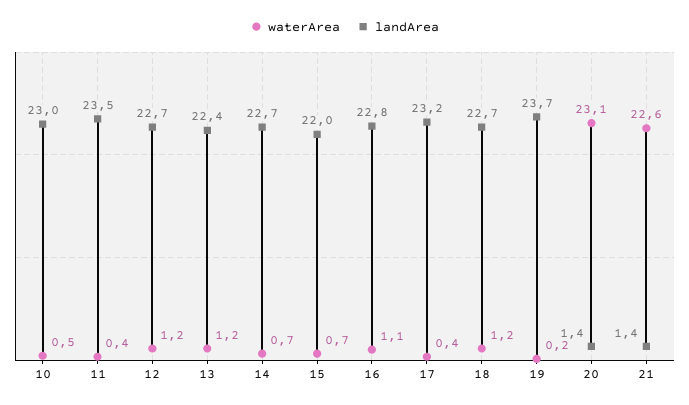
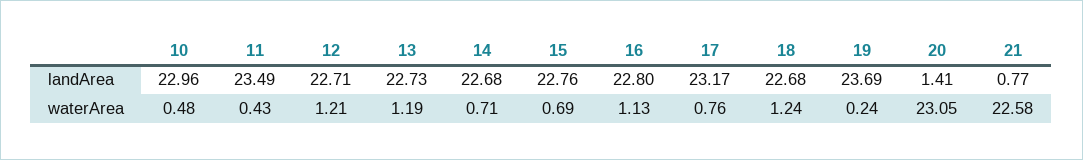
  {
    "waterArea": {
      "10": 0.48,
      "11": 0.43,
      "12": 1.21,
      "13": 1.19,
      "14": 0.71,
      "15": 0.69,
      "16": 1.13,
-     "17": 0.4,
+     "17": 0.76,
      "18": 1.24,
      "19": 0.24,
      "20": 23.05,
      "21": 22.58
    },
    "landArea": {
      "10": 22.96,
      "11": 23.49,
      "12": 22.71,
-     "13": 22.4,
+     "13": 22.73,
      "14": 22.68,
-     "15": 22,
+     "15": 22.76,
      "16": 22.8,
      "17": 23.17,
      "18": 22.68,
      "19": 23.69,
      "20": 1.41,
-     "21": 1.4
+     "21": 0.77
    }
  }

